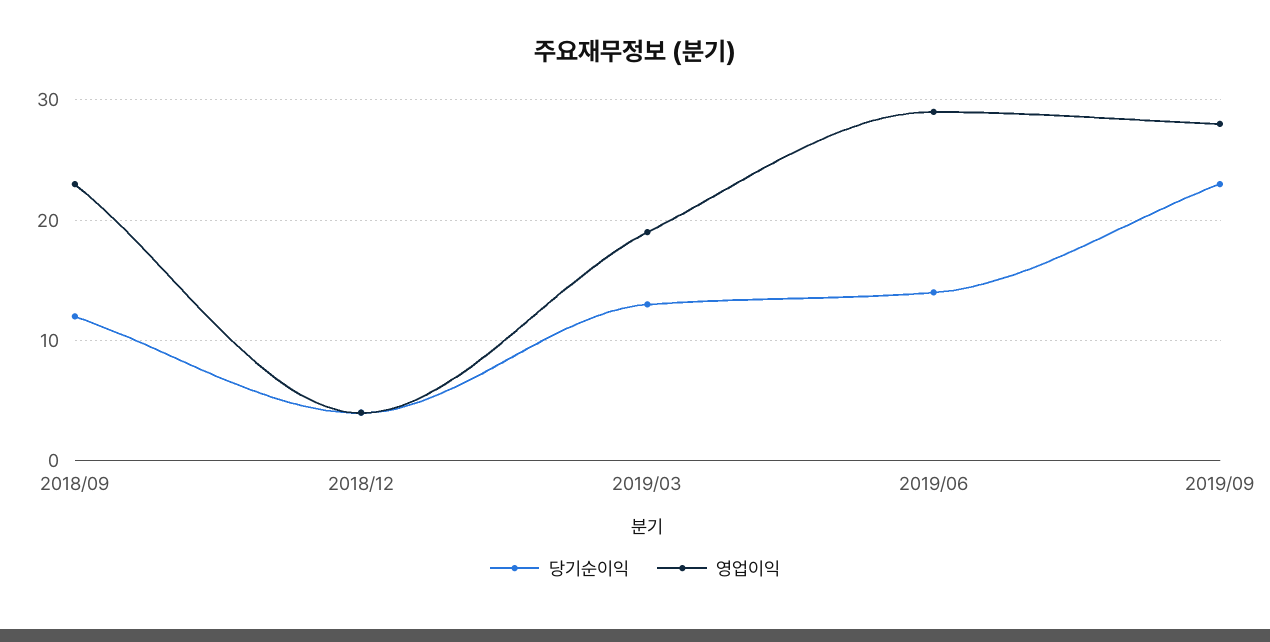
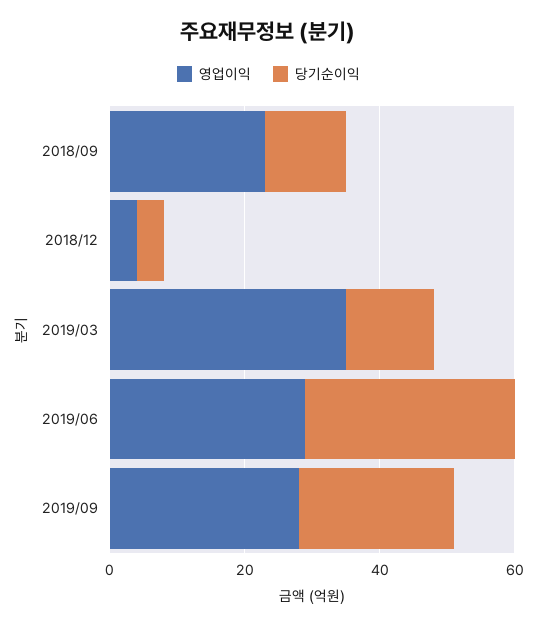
  {
    "당기순이익": {
      "2018/09": 12,
      "2018/12": 4,
      "2019/03": 13,
-     "2019/06": 14,
+     "2019/06": 30,
      "2019/09": 23
    },
    "영업이익": {
      "2018/09": 23,
      "2018/12": 4,
-     "2019/03": 19,
+     "2019/03": 35,
      "2019/06": 29,
      "2019/09": 28
    }
  }

